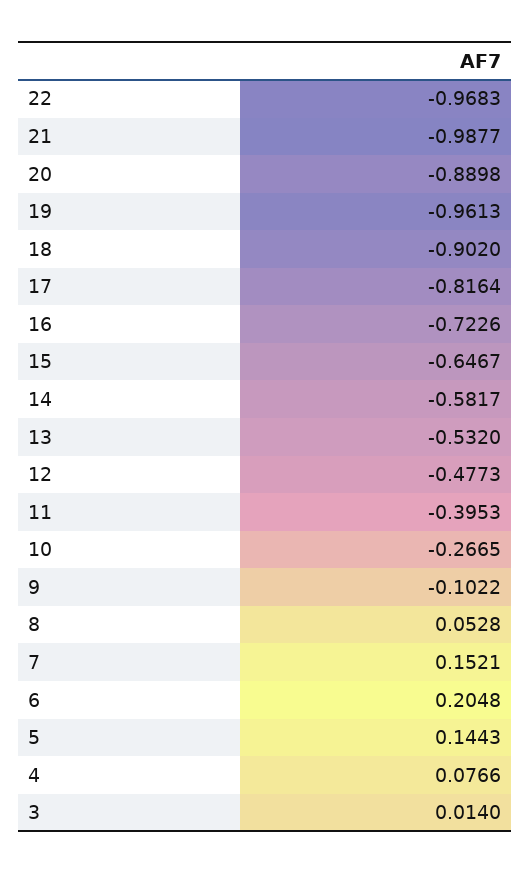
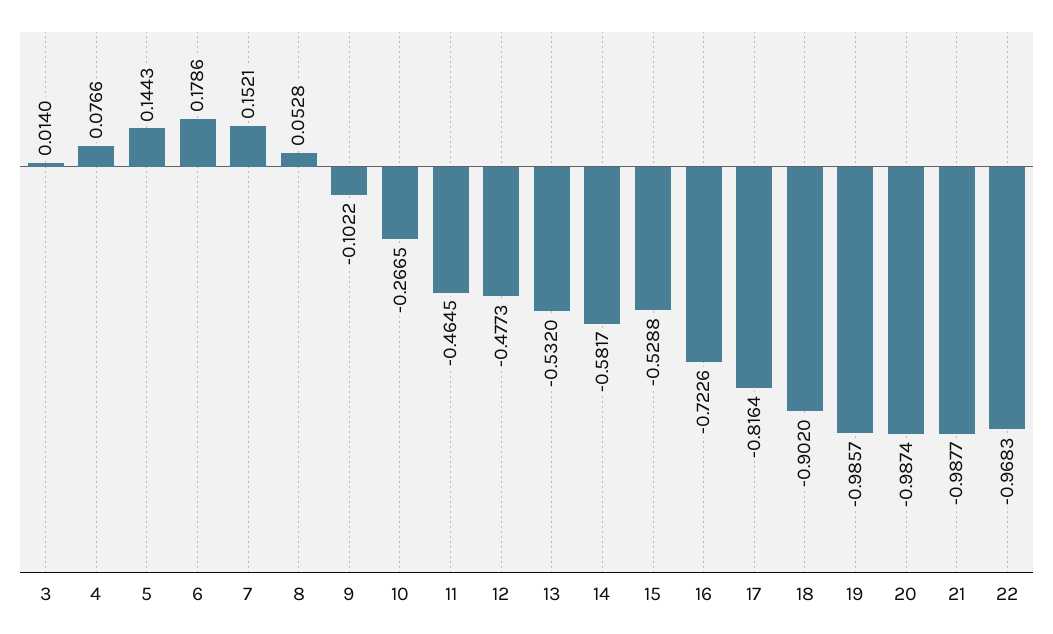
  {
    "22": -0.9683,
    "21": -0.9877,
-   "20": -0.8898,
+   "20": -0.9874,
-   "19": -0.9613,
+   "19": -0.9857,
    "18": -0.902,
    "17": -0.8164,
    "16": -0.7226,
-   "15": -0.6467,
+   "15": -0.5288,
    "14": -0.5817,
    "13": -0.532,
    "12": -0.4773,
-   "11": -0.3953,
+   "11": -0.4645,
    "10": -0.2665,
    "9": -0.1022,
    "8": 0.0528,
    "7": 0.1521,
-   "6": 0.2048,
+   "6": 0.1786,
    "5": 0.1443,
    "4": 0.0766,
    "3": 0.014
  }

